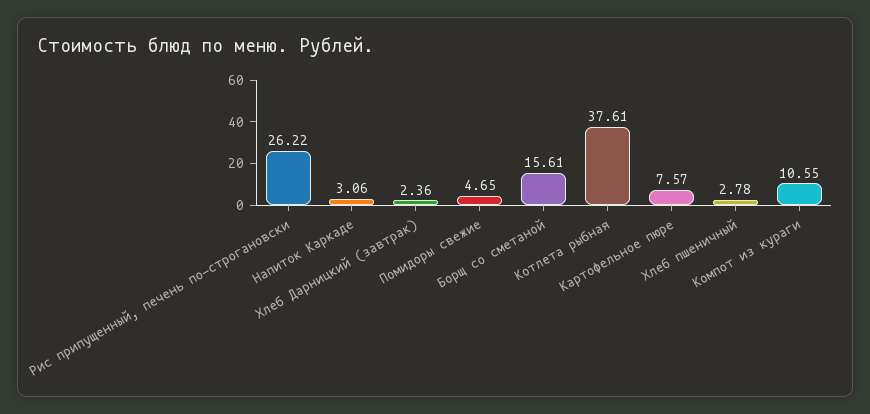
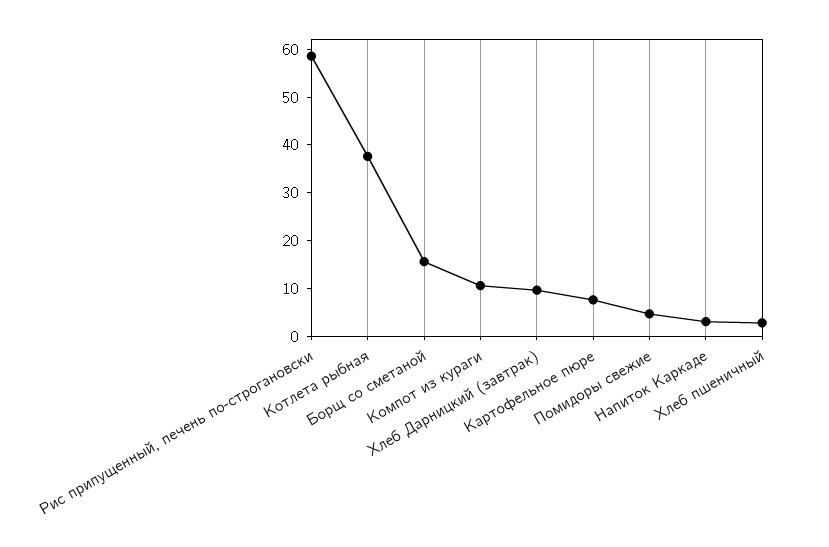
  {
-   "Рис припущенный, печень по-строгановски": 26.22,
+   "Рис припущенный, печень по-строгановски": 58,
    "Напиток Каркаде": 3.06,
-   "Хлеб Дарницкий (завтрак)": 2.36,
+   "Хлеб Дарницкий (завтрак)": 10,
    "Помидоры свежие": 4.65,
    "Борщ со сметаной": 15.61,
    "Котлета рыбная": 37.61,
    "Картофельное пюре": 7.57,
    "Хлеб пшеничный": 2.78,
    "Компот из кураги": 10.55
  }

